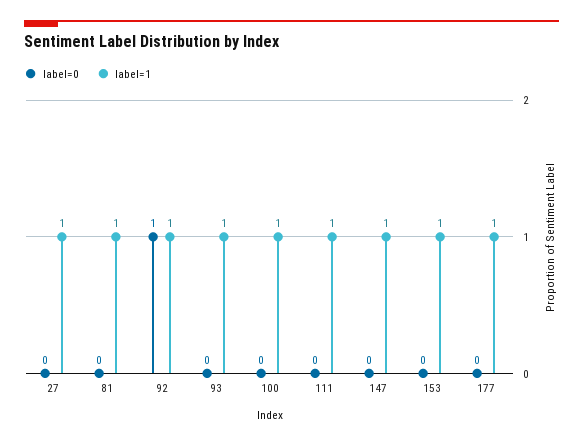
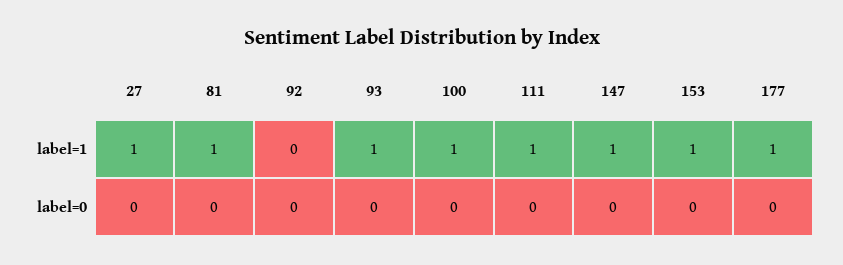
  {
    "label=0": {
      "27": 0,
      "81": 0,
-     "92": 1,
+     "92": 0,
      "93": 0,
      "100": 0,
      "111": 0,
      "147": 0,
      "153": 0,
      "177": 0
    },
    "label=1": {
      "27": 1,
      "81": 1,
-     "92": 1,
+     "92": 0,
      "93": 1,
      "100": 1,
      "111": 1,
      "147": 1,
      "153": 1,
      "177": 1
    }
  }

